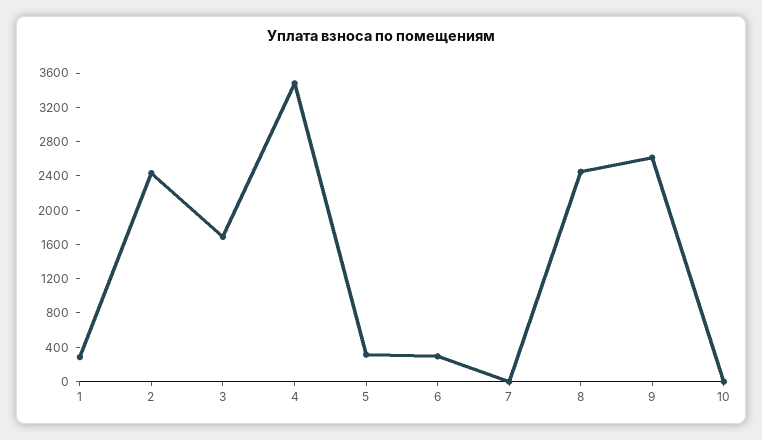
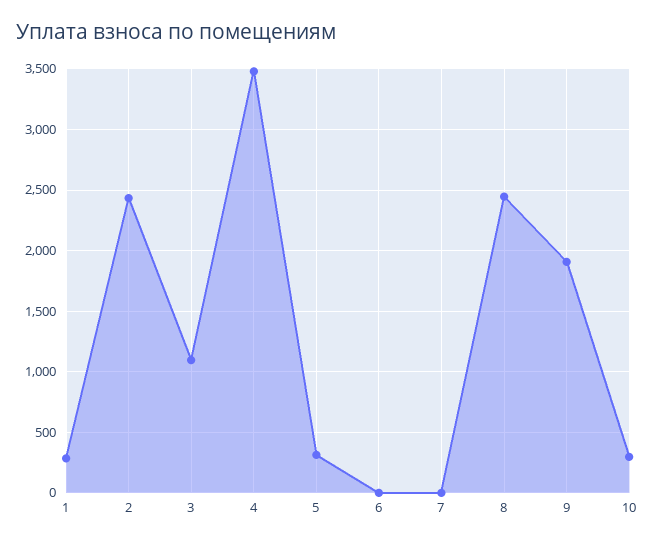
  {
    "1": 300,
    "2": 2450,
-   "3": 1700,
+   "3": 1100,
    "4": 3500,
    "5": 300,
-   "6": 300,
+   "6": 0,
    "7": 0,
    "8": 2450,
-   "9": 2600,
+   "9": 1900,
-   "10": 0
+   "10": 300
  }

